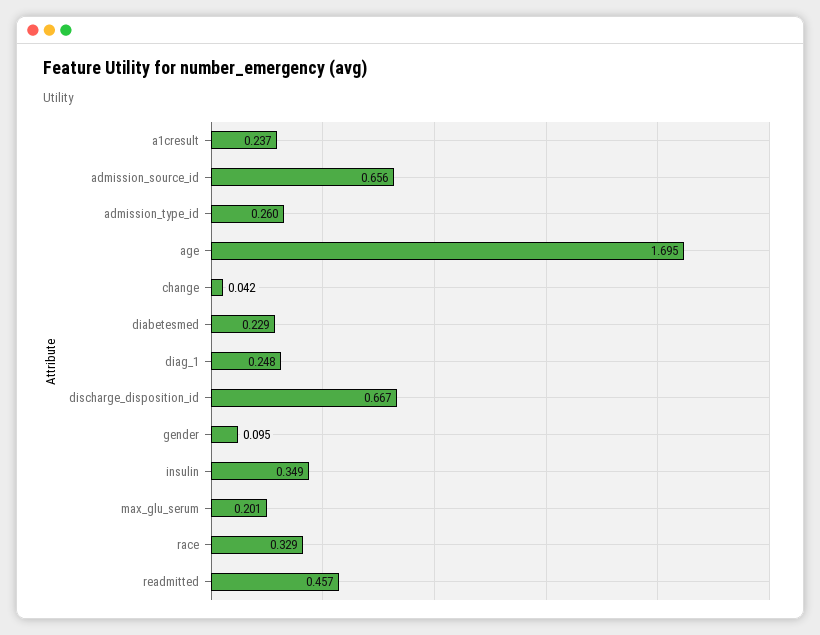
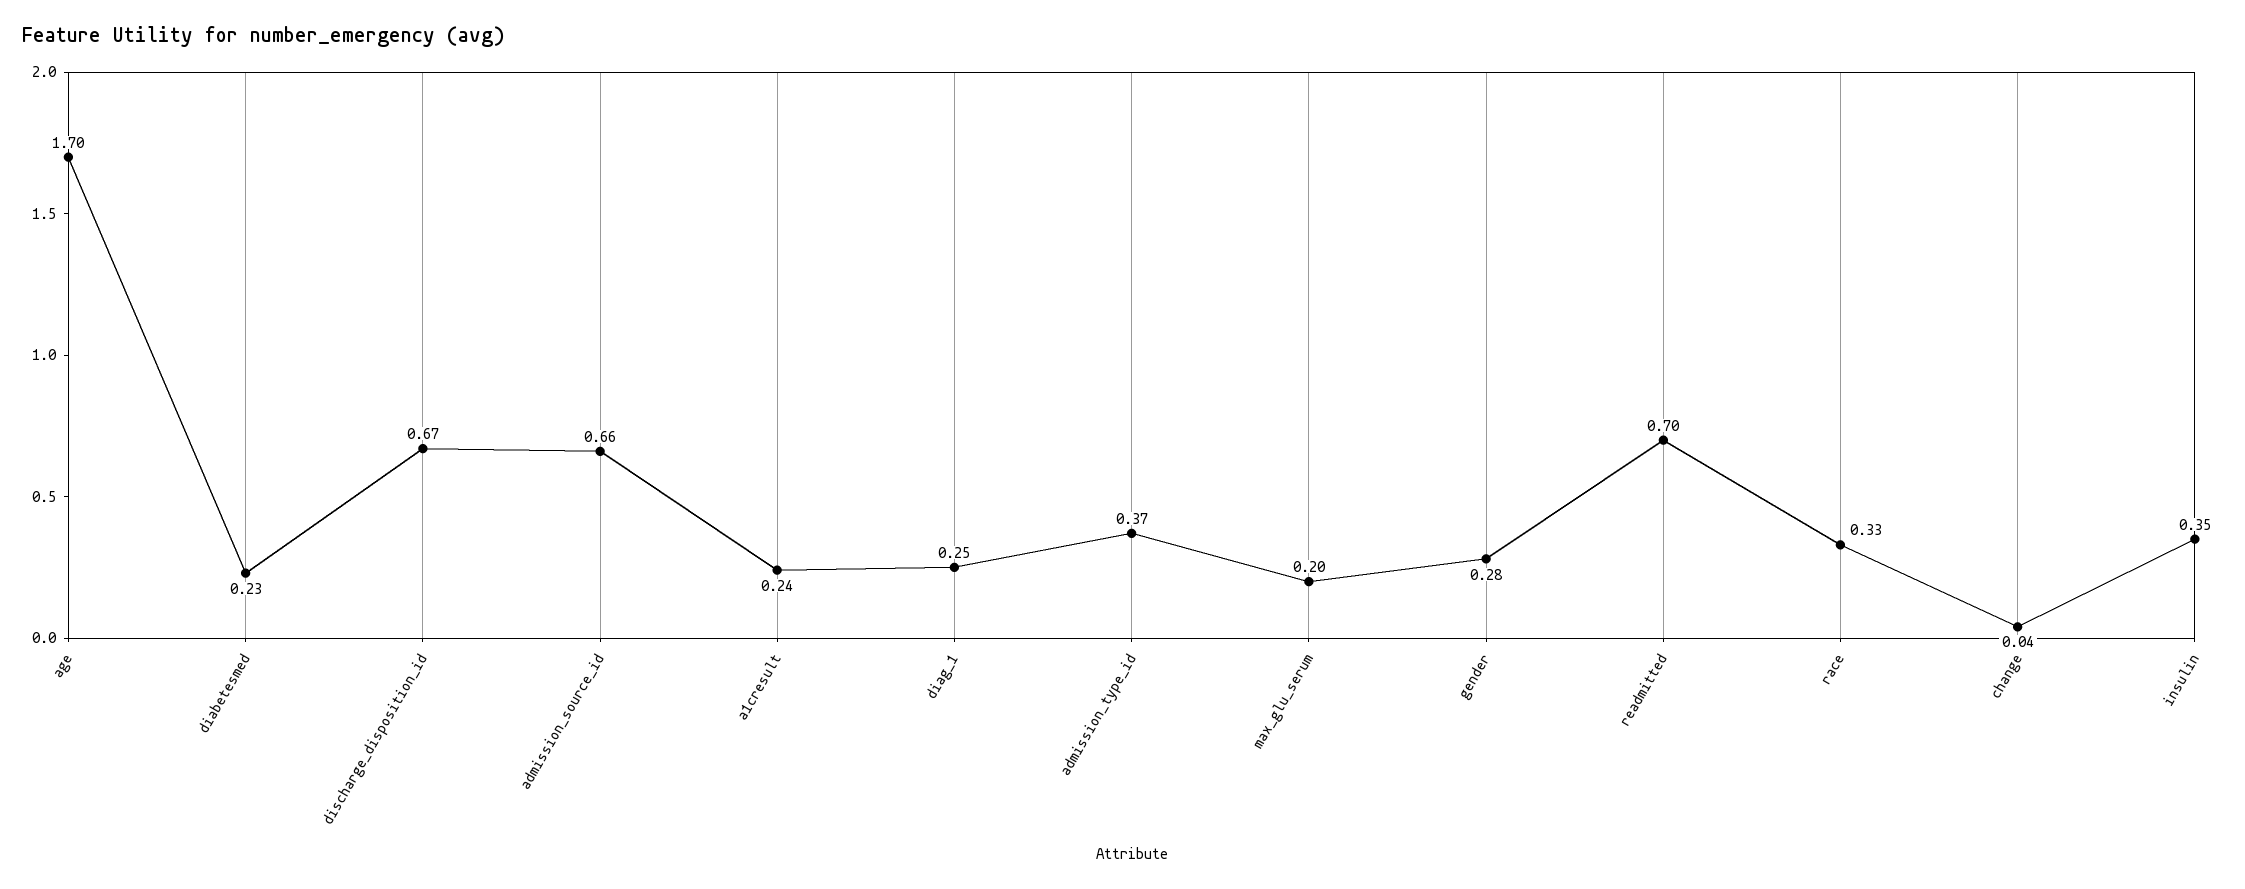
  {
    "a1cresult": 0.237,
    "admission_source_id": 0.656,
-   "admission_type_id": 0.26,
+   "admission_type_id": 0.37,
    "age": 1.695,
    "change": 0.042,
    "diabetesmed": 0.229,
    "diag_1": 0.248,
    "discharge_disposition_id": 0.667,
-   "gender": 0.095,
+   "gender": 0.28,
    "insulin": 0.349,
    "max_glu_serum": 0.201,
    "race": 0.329,
-   "readmitted": 0.457
+   "readmitted": 0.7
  }

